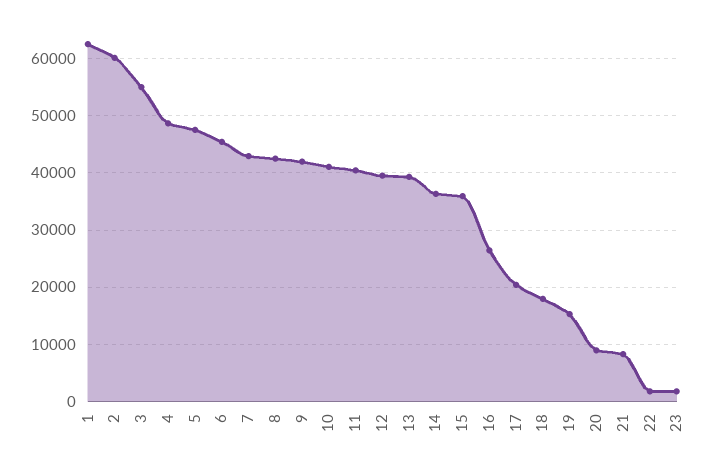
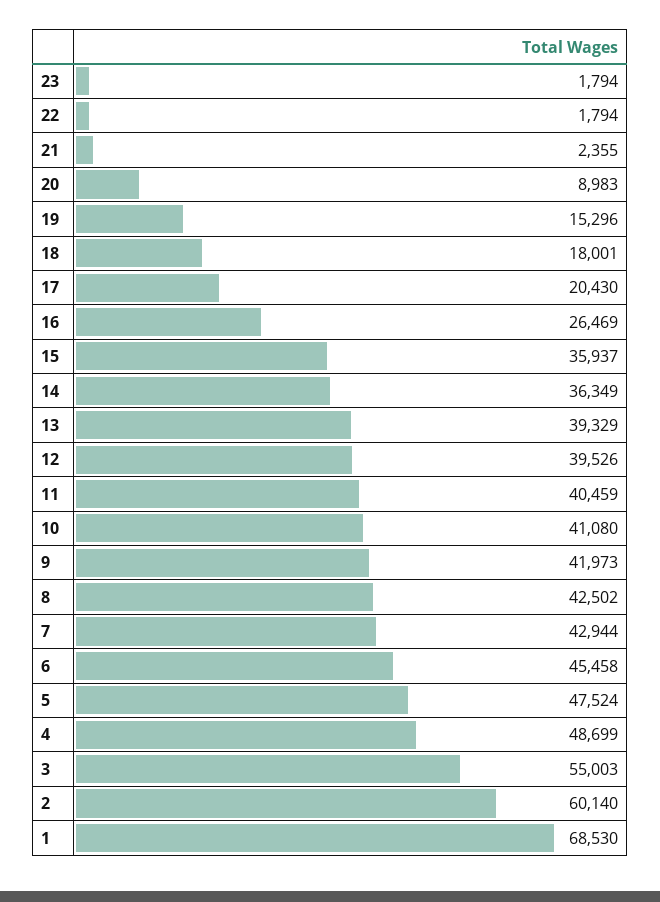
  {
-   "1": 62000,
+   "1": 68530,
    "2": 60140,
    "3": 55003,
    "4": 48699,
    "5": 47524,
    "6": 45458,
    "7": 42944,
    "8": 42502,
    "9": 41973,
    "10": 41080,
    "11": 40459,
    "12": 39526,
    "13": 39329,
    "14": 36349,
    "15": 35937,
    "16": 26469,
    "17": 20430,
    "18": 18001,
    "19": 15296,
    "20": 8983,
-   "21": 8000,
+   "21": 2355,
    "22": 1794,
    "23": 1794
  }

